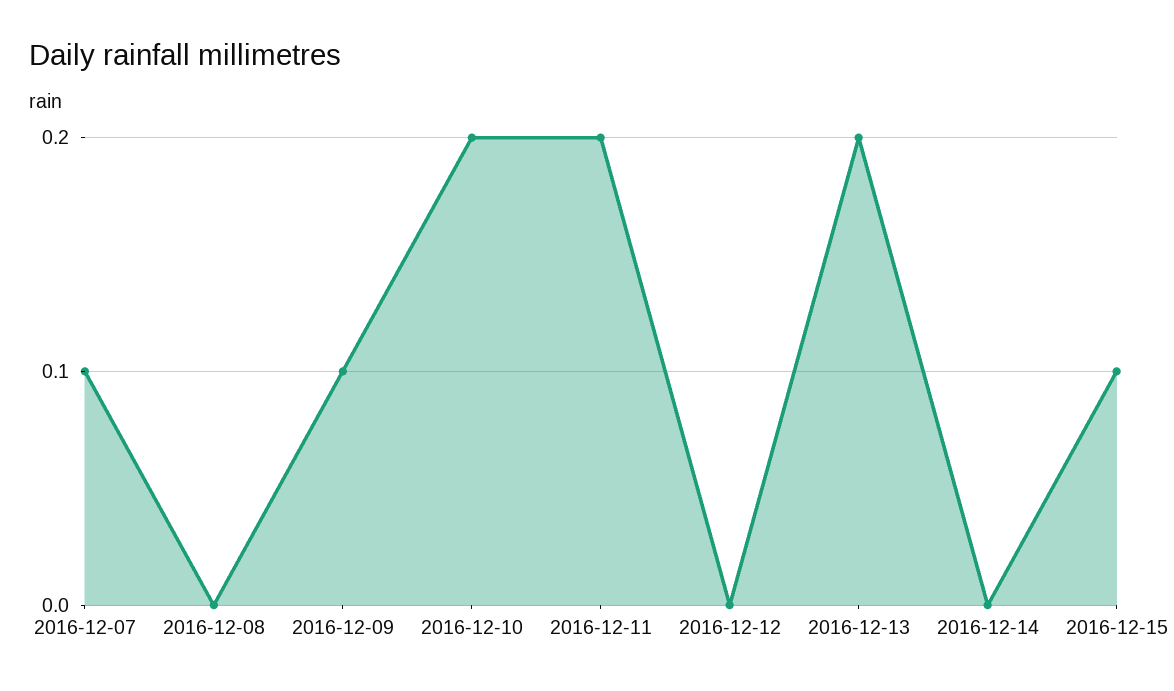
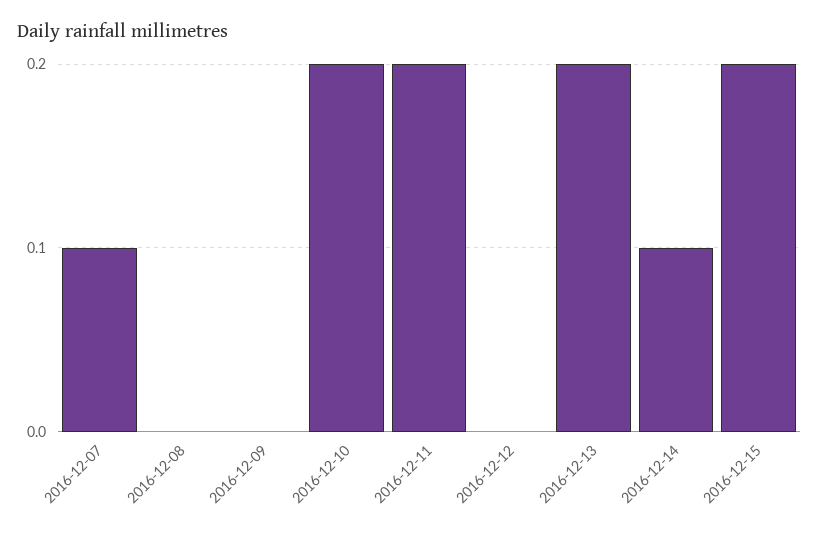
  {
    "2016-12-07": 0.1,
    "2016-12-08": 0,
-   "2016-12-09": 0.1,
+   "2016-12-09": 0,
    "2016-12-10": 0.2,
    "2016-12-11": 0.2,
    "2016-12-12": 0,
    "2016-12-13": 0.2,
-   "2016-12-14": 0,
+   "2016-12-14": 0.1,
-   "2016-12-15": 0.1
+   "2016-12-15": 0.2
  }

